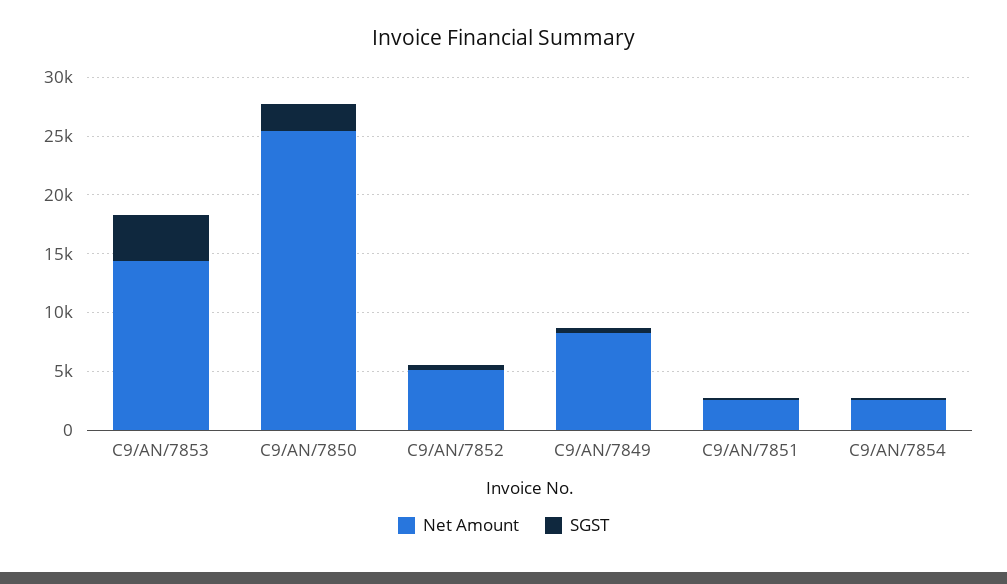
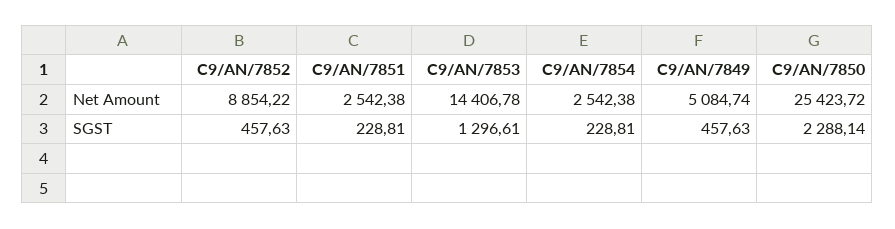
  {
    "Net Amount": {
      "C9/AN/7853": 14406.78,
      "C9/AN/7850": 25423.72,
-     "C9/AN/7852": 5000,
+     "C9/AN/7852": 8854.22,
-     "C9/AN/7849": 8000,
+     "C9/AN/7849": 5084.74,
      "C9/AN/7851": 2542.38,
      "C9/AN/7854": 2542.38
    },
    "SGST": {
-     "C9/AN/7853": 4000,
+     "C9/AN/7853": 1296.61,
      "C9/AN/7850": 2288.14,
      "C9/AN/7852": 457.63,
      "C9/AN/7849": 457.63,
      "C9/AN/7851": 228.81,
      "C9/AN/7854": 228.81
    }
  }

